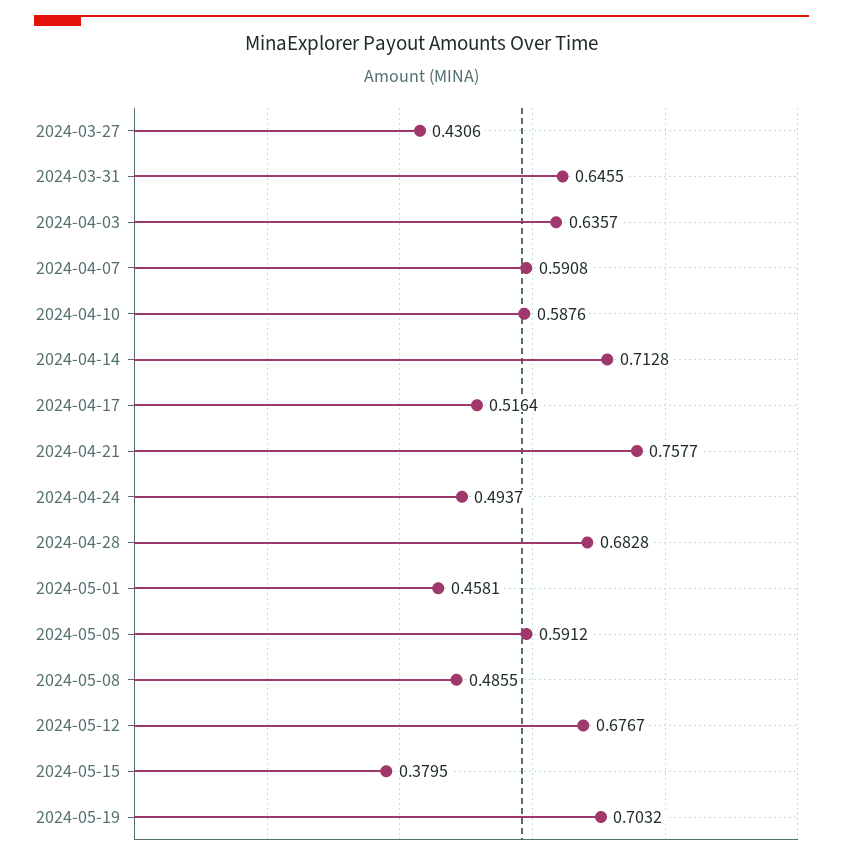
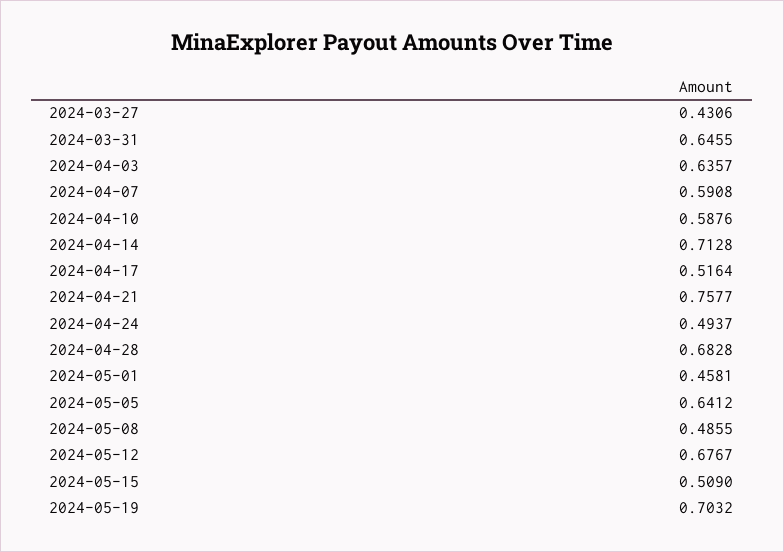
  {
    "2024-03-27": 0.4306,
    "2024-03-31": 0.6455,
    "2024-04-03": 0.6357,
    "2024-04-07": 0.5908,
    "2024-04-10": 0.5876,
    "2024-04-14": 0.7128,
    "2024-04-17": 0.5164,
    "2024-04-21": 0.7577,
    "2024-04-24": 0.4937,
    "2024-04-28": 0.6828,
    "2024-05-01": 0.4581,
-   "2024-05-05": 0.5912,
+   "2024-05-05": 0.6412,
    "2024-05-08": 0.4855,
    "2024-05-12": 0.6767,
-   "2024-05-15": 0.3795,
+   "2024-05-15": 0.509,
    "2024-05-19": 0.7032
  }

